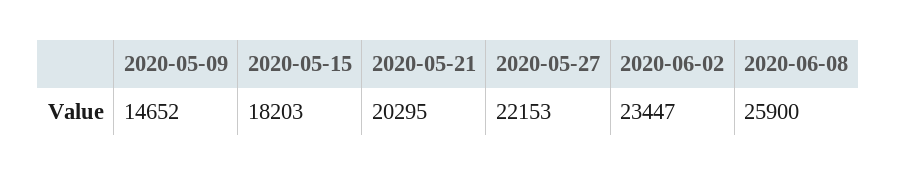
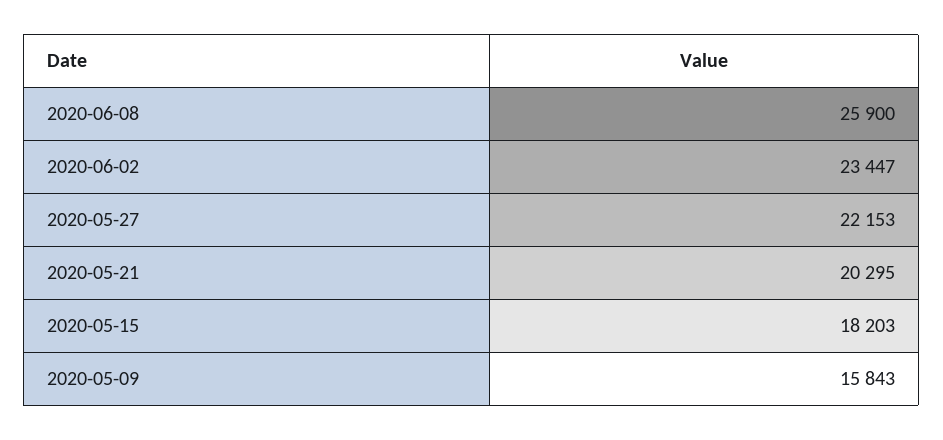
  {
-   "2020-05-09": 14652,
+   "2020-05-09": 15843,
    "2020-05-15": 18203,
    "2020-05-21": 20295,
    "2020-05-27": 22153,
    "2020-06-02": 23447,
    "2020-06-08": 25900
  }

